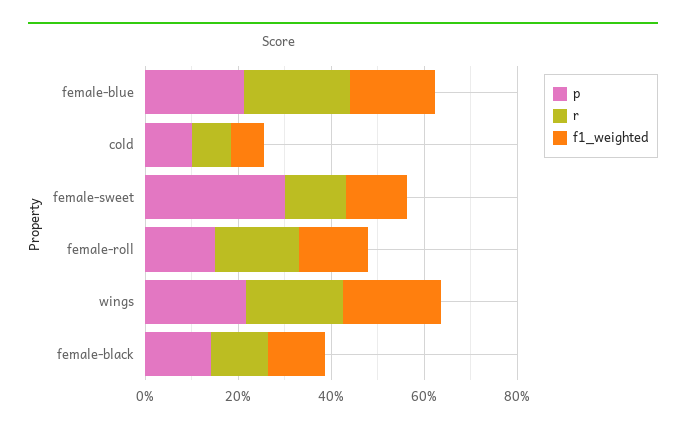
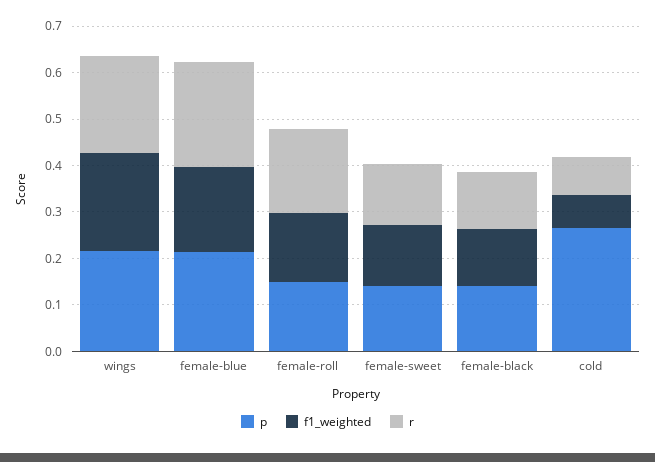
  {
    "p": {
      "female-blue": 0.22,
-     "cold": 0.1,
+     "cold": 0.26,
-     "female-sweet": 0.3,
+     "female-sweet": 0.14,
      "female-roll": 0.14,
      "wings": 0.22,
      "female-black": 0.14
    },
    "r": {
      "female-blue": 0.22,
      "cold": 0.08,
      "female-sweet": 0.14,
      "female-roll": 0.18,
      "wings": 0.2,
      "female-black": 0.12
    },
    "f1_weighted": {
      "female-blue": 0.18,
      "cold": 0.08,
      "female-sweet": 0.14,
      "female-roll": 0.14,
      "wings": 0.22,
      "female-black": 0.12
    }
  }

